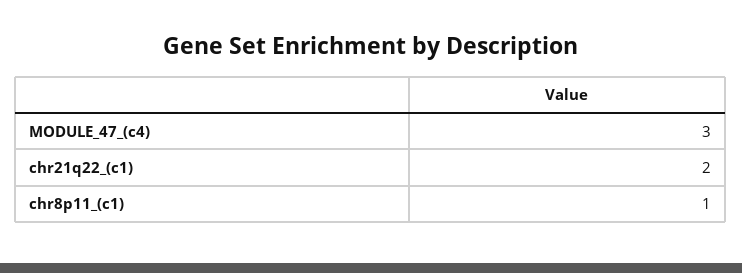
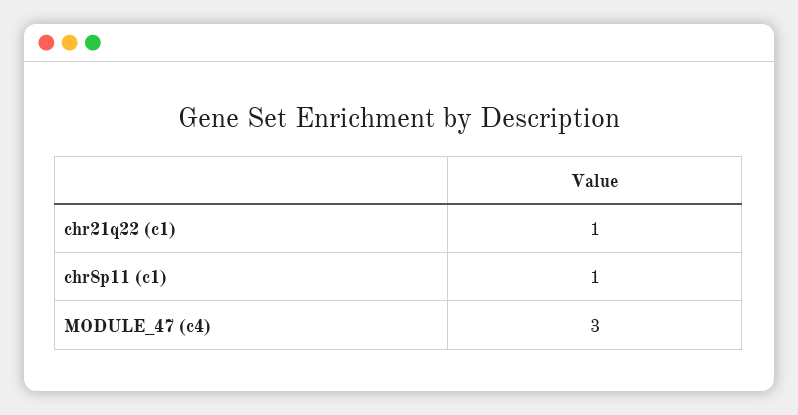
  {
    "MODULE_47_(c4)": 3,
-   "chr21q22_(c1)": 2,
+   "chr21q22_(c1)": 1,
    "chr8p11_(c1)": 1
  }

